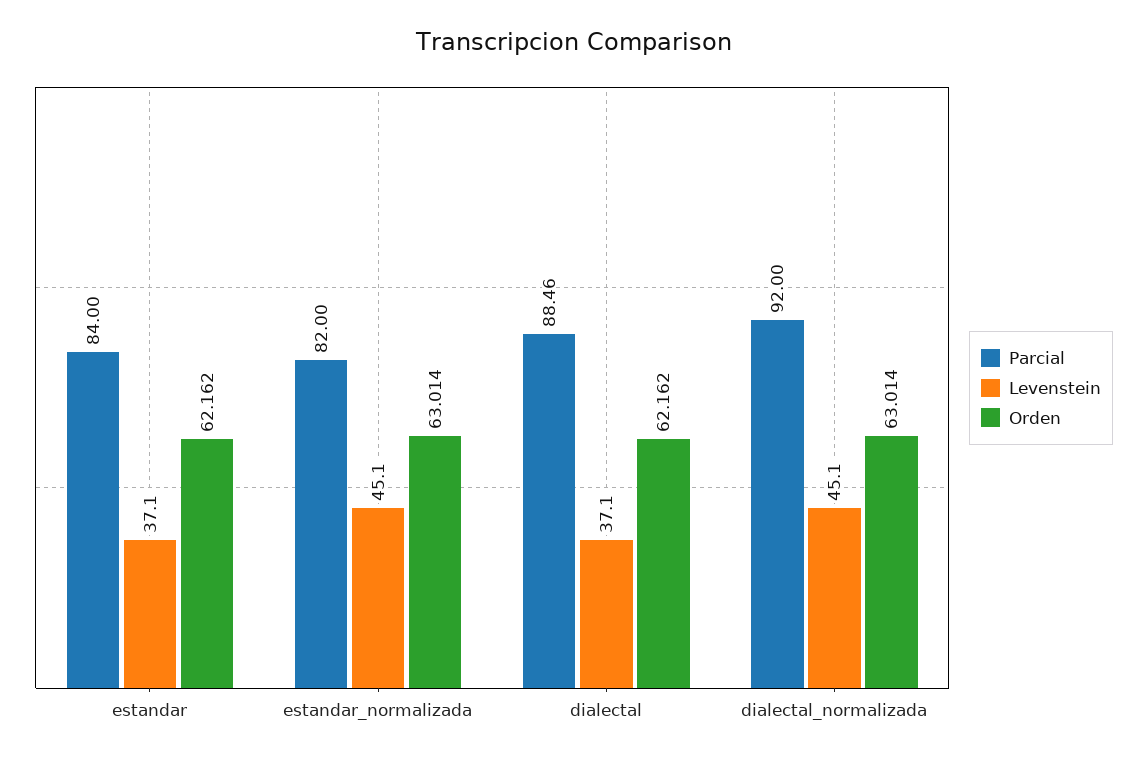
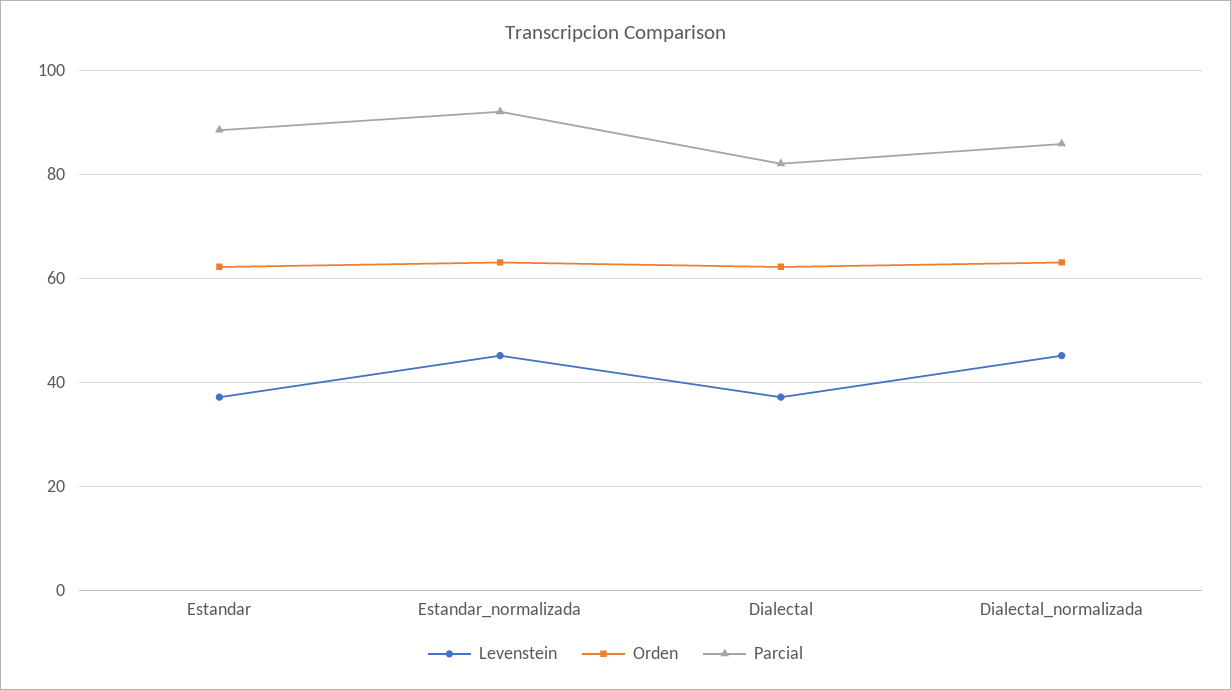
  {
    "Parcial": {
-     "estandar": 84,
+     "estandar": 88,
-     "estandar_normalizada": 82,
+     "estandar_normalizada": 92,
-     "dialectal": 88.46,
+     "dialectal": 82,
-     "dialectal_normalizada": 92
+     "dialectal_normalizada": 86
    },
    "Levenstein": {
      "estandar": 37.1,
      "estandar_normalizada": 45.1,
      "dialectal": 37.1,
      "dialectal_normalizada": 45.1
    },
    "Orden": {
      "estandar": 62.162,
      "estandar_normalizada": 63.014,
      "dialectal": 62.162,
      "dialectal_normalizada": 63.014
    }
  }

